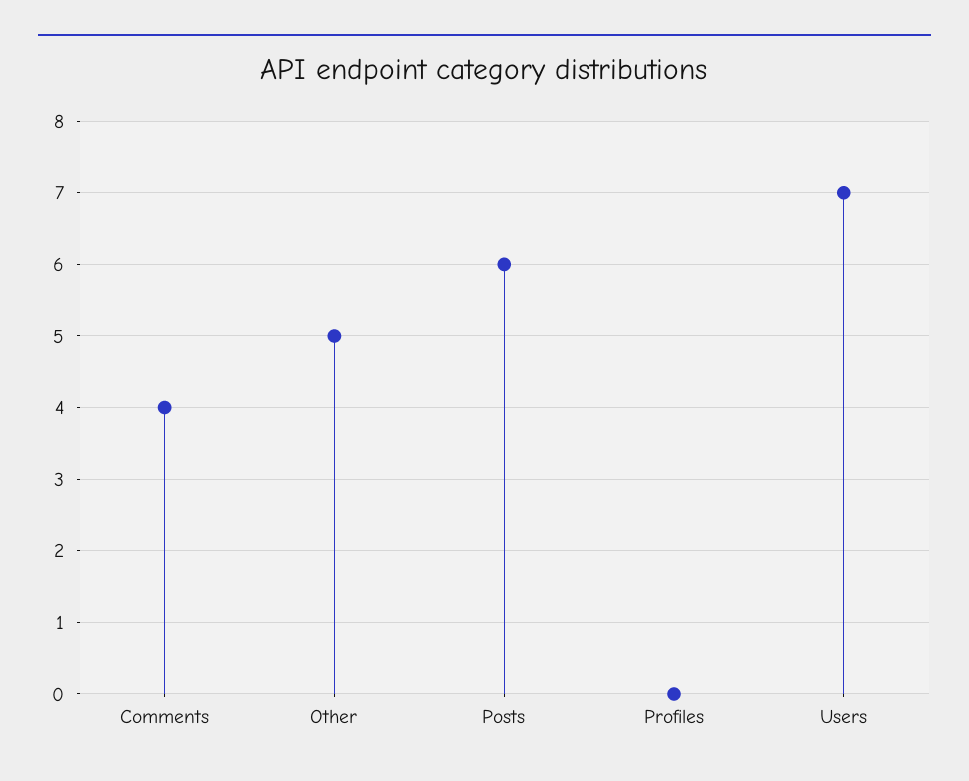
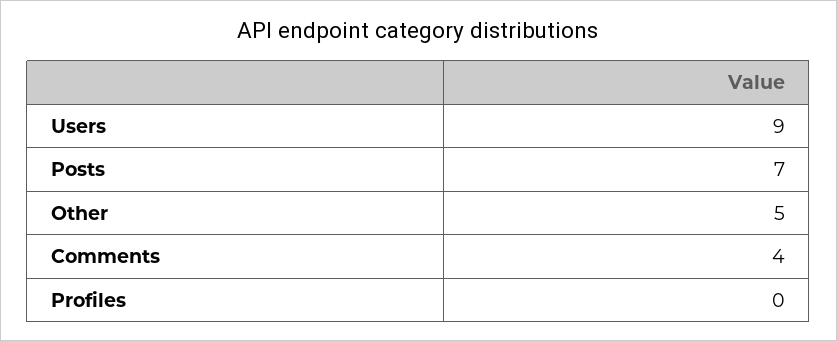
  {
    "Comments": 4,
    "Other": 5,
-   "Posts": 6,
+   "Posts": 7,
    "Profiles": 0,
-   "Users": 7
+   "Users": 9
  }

